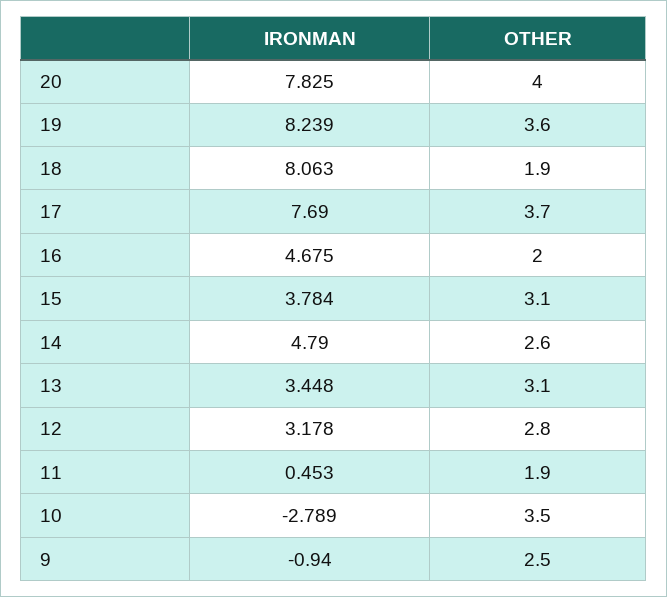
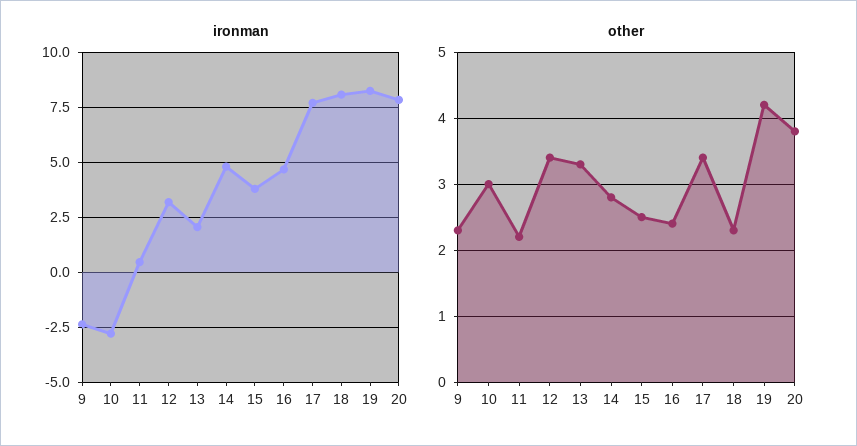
  {
    "IRONMAN": {
      "20": 7.825,
      "19": 8.239,
      "18": 8.063,
      "17": 7.69,
      "16": 4.675,
      "15": 3.784,
      "14": 4.79,
-     "13": 3.448,
+     "13": 2,
      "12": 3.178,
      "11": 0.453,
      "10": -2.789,
-     "9": -0.94
+     "9": -2.5
    },
    "OTHER": {
-     "20": 4,
+     "20": 3.8,
-     "19": 3.6,
+     "19": 4.2,
-     "18": 1.9,
+     "18": 2.3,
-     "17": 3.7,
+     "17": 3.4,
-     "16": 2,
+     "16": 2.4,
-     "15": 3.1,
+     "15": 2.5,
-     "14": 2.6,
+     "14": 2.8,
-     "13": 3.1,
+     "13": 3.3,
-     "12": 2.8,
+     "12": 3.4,
-     "11": 1.9,
+     "11": 2.2,
-     "10": 3.5,
+     "10": 3,
-     "9": 2.5
+     "9": 2.3
    }
  }

